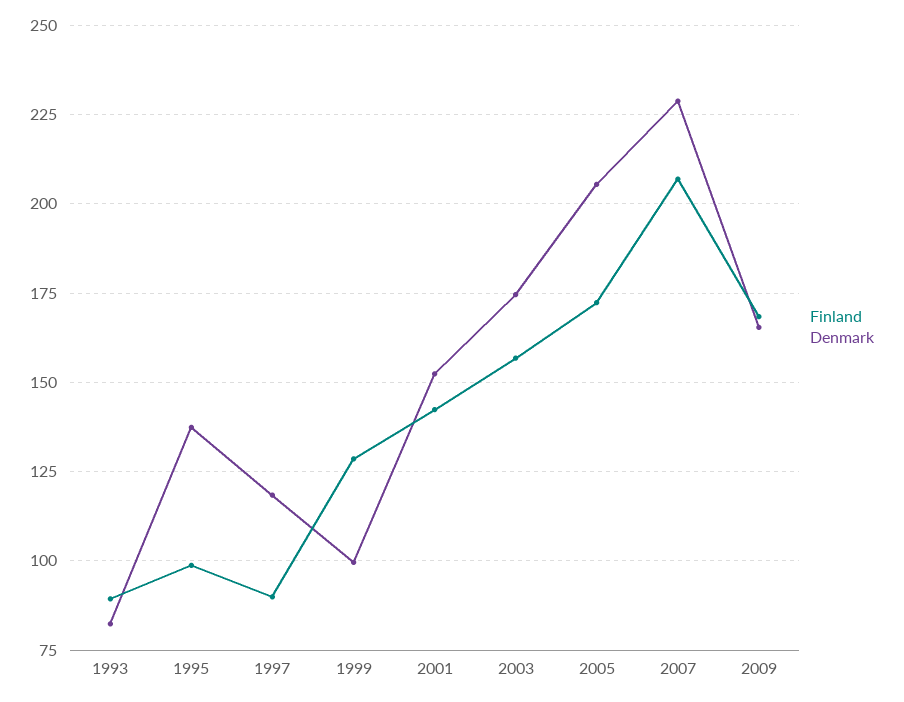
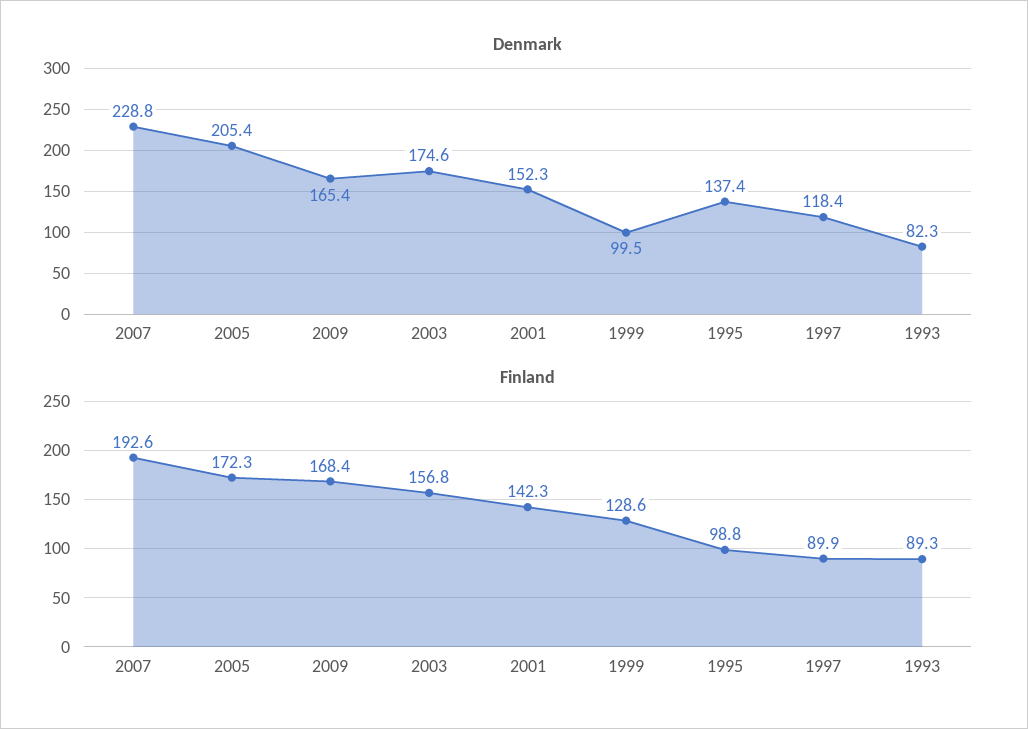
  {
    "Finland": {
      "1993": 89.3,
      "1995": 98.8,
      "1997": 89.9,
      "1999": 128.6,
      "2001": 142.3,
      "2003": 156.8,
      "2005": 172.3,
-     "2007": 207.5,
+     "2007": 192.6,
      "2009": 168.4
    },
    "Denmark": {
      "1993": 82.3,
      "1995": 137.4,
      "1997": 118.4,
      "1999": 99.5,
      "2001": 152.3,
      "2003": 174.6,
      "2005": 205.4,
      "2007": 228.8,
      "2009": 165.4
    }
  }

